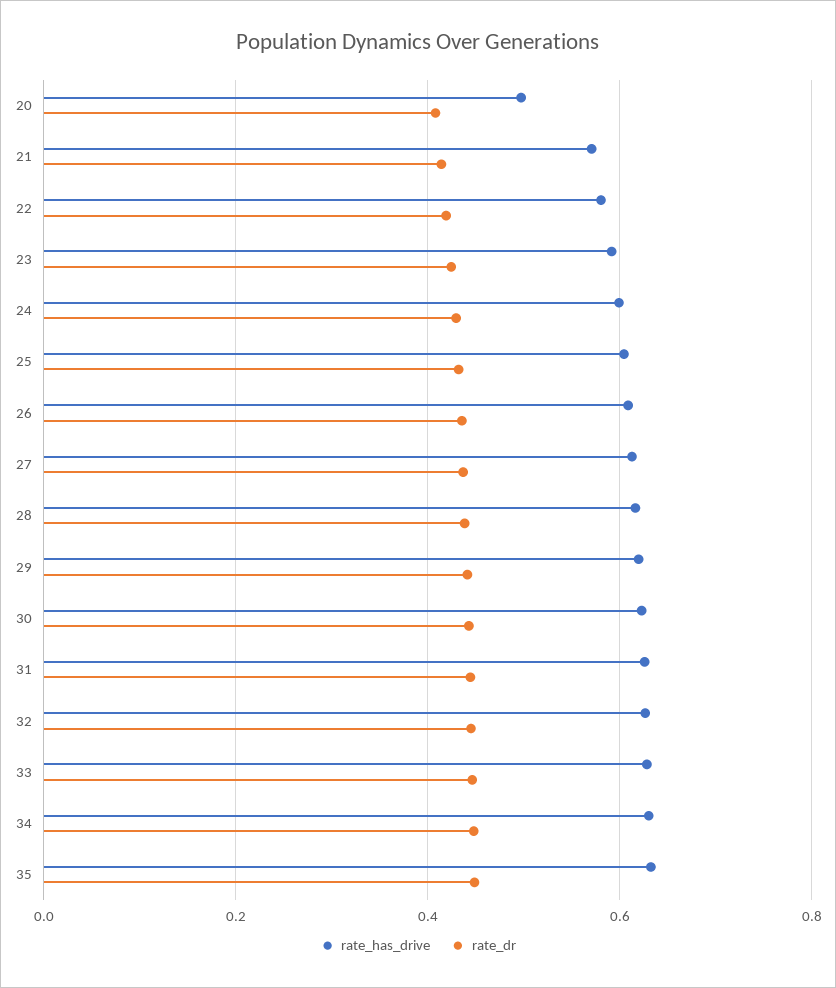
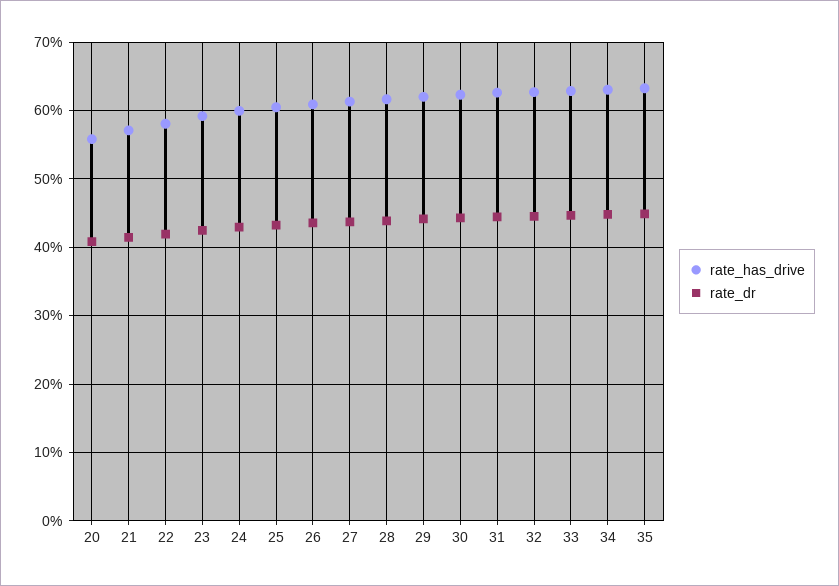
  {
    "rate_has_drive": {
-     "20": 0.5,
+     "20": 0.56,
      "21": 0.57,
      "22": 0.58,
      "23": 0.59,
      "24": 0.6,
      "25": 0.6,
      "26": 0.61,
      "27": 0.61,
      "28": 0.62,
      "29": 0.62,
      "30": 0.62,
      "31": 0.63,
      "32": 0.63,
      "33": 0.63,
      "34": 0.63,
      "35": 0.63
    },
    "rate_dr": {
      "20": 0.41,
      "21": 0.41,
      "22": 0.42,
      "23": 0.42,
      "24": 0.43,
      "25": 0.43,
      "26": 0.44,
      "27": 0.44,
      "28": 0.44,
      "29": 0.44,
      "30": 0.44,
      "31": 0.44,
      "32": 0.45,
      "33": 0.45,
      "34": 0.45,
      "35": 0.45
    }
  }

